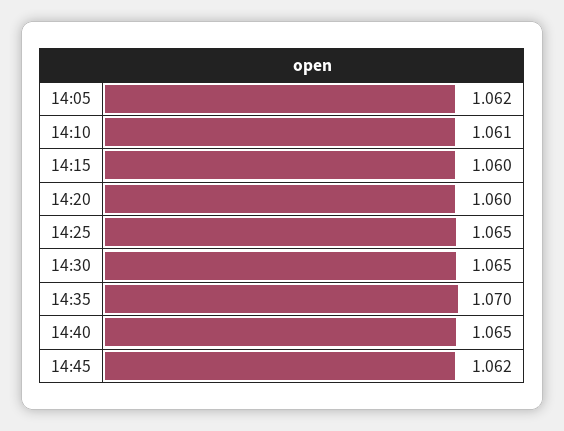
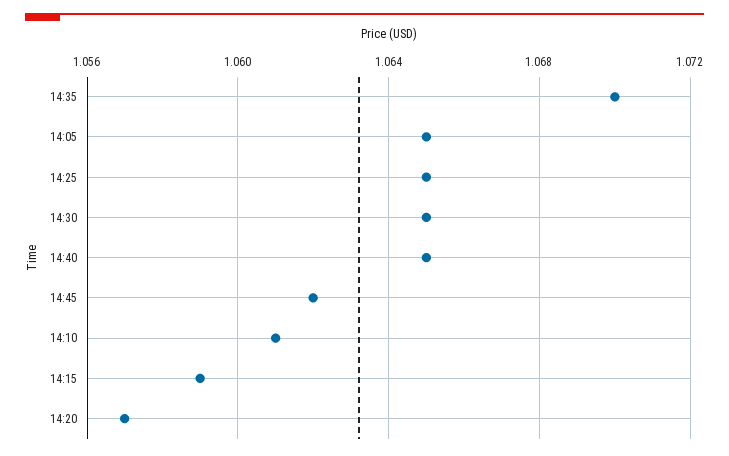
  {
-   "14:05": 1.062,
+   "14:05": 1.065,
    "14:10": 1.061,
-   "14:15": 1.06,
+   "14:15": 1.059,
-   "14:20": 1.06,
+   "14:20": 1.057,
    "14:25": 1.065,
    "14:30": 1.065,
    "14:35": 1.07,
    "14:40": 1.065,
    "14:45": 1.062
  }

